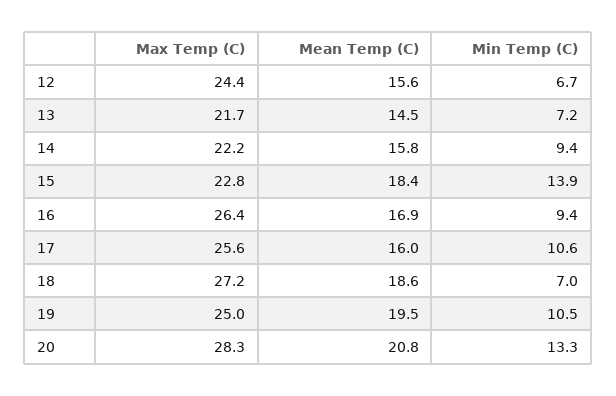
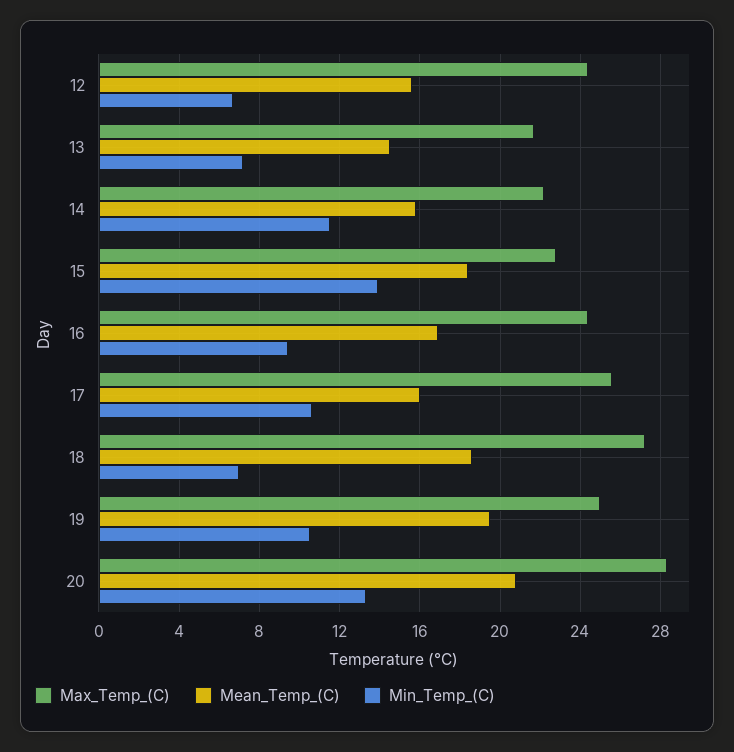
  {
    "Max Temp (C)": {
      "12": 24.4,
      "13": 21.7,
      "14": 22.2,
      "15": 22.8,
-     "16": 26.4,
+     "16": 24.5,
      "17": 25.6,
      "18": 27.2,
      "19": 25,
      "20": 28.3
    },
    "Mean Temp (C)": {
      "12": 15.6,
      "13": 14.5,
      "14": 15.8,
      "15": 18.4,
      "16": 16.9,
      "17": 16,
      "18": 18.6,
      "19": 19.5,
      "20": 20.8
    },
    "Min Temp (C)": {
      "12": 6.7,
      "13": 7.2,
-     "14": 9.4,
+     "14": 11.5,
      "15": 13.9,
      "16": 9.4,
      "17": 10.6,
      "18": 7,
      "19": 10.5,
      "20": 13.3
    }
  }

